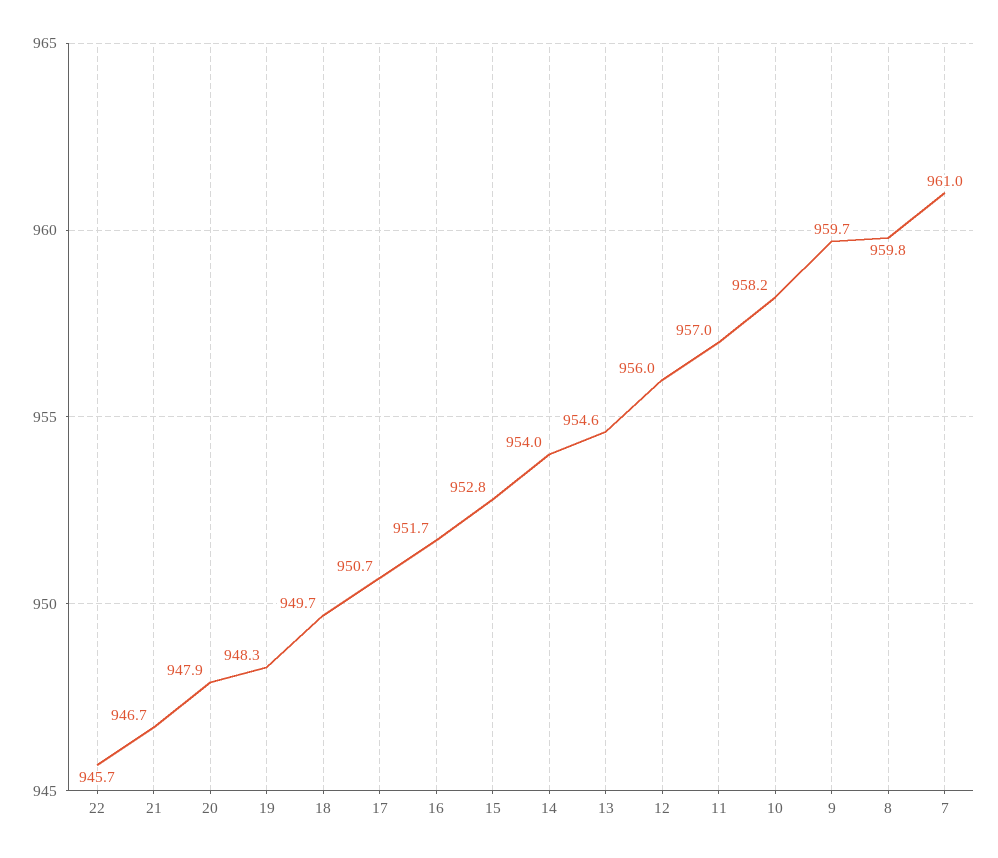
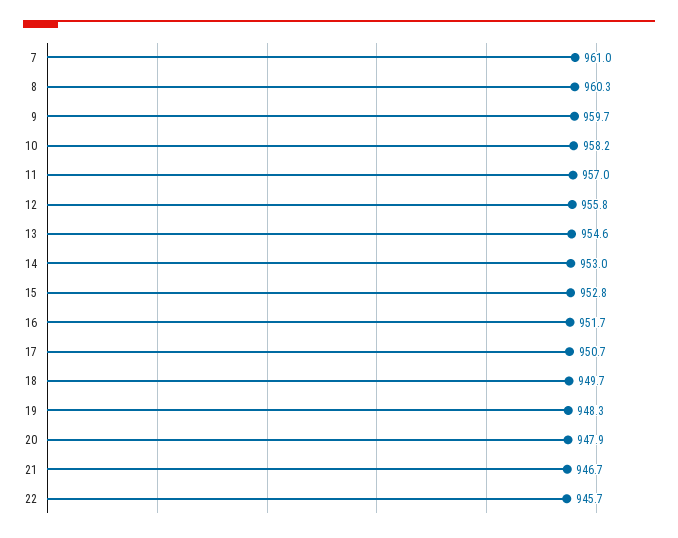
  {
    "22": 945.7,
    "21": 946.7,
    "20": 947.9,
    "19": 948.3,
    "18": 949.7,
    "17": 950.7,
    "16": 951.7,
    "15": 952.8,
-   "14": 954,
+   "14": 953,
    "13": 954.6,
-   "12": 956,
+   "12": 955.8,
    "11": 957,
    "10": 958.2,
    "9": 959.7,
-   "8": 959.8,
+   "8": 960.3,
    "7": 961
  }

